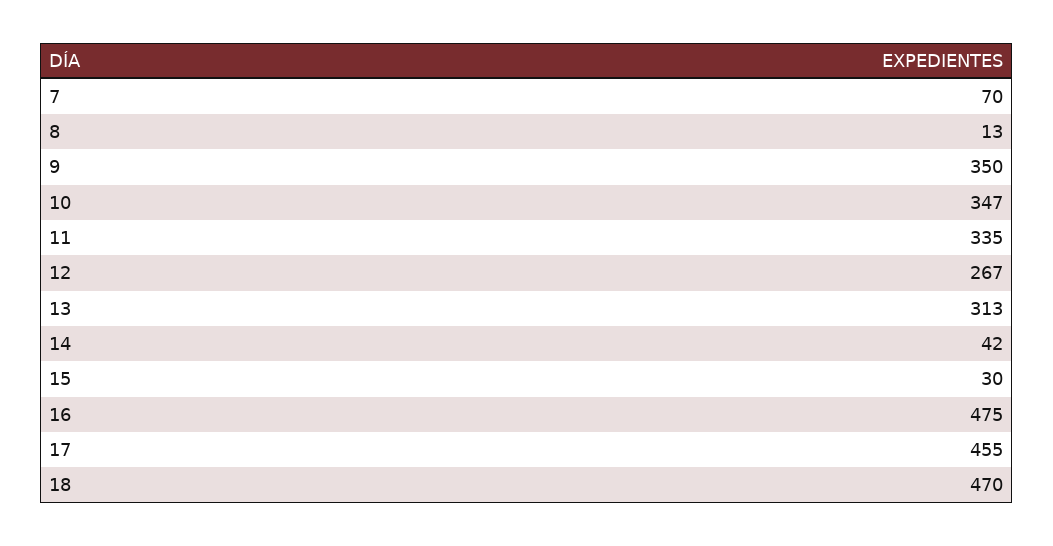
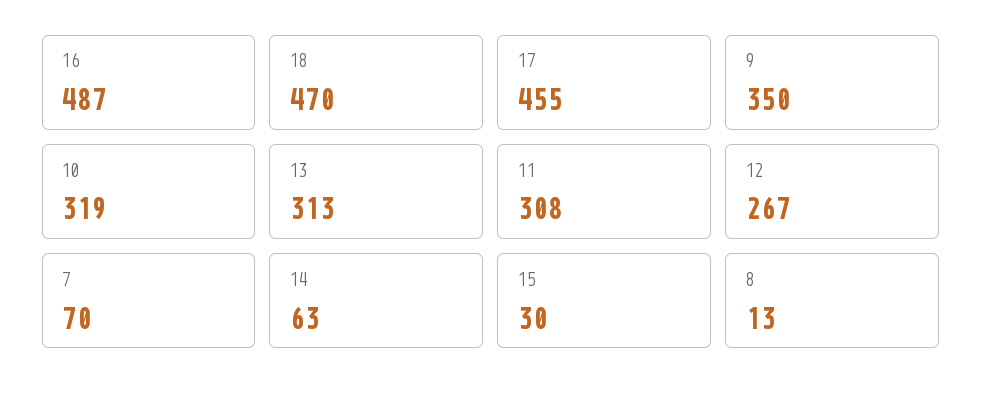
  {
    "7": 70,
    "8": 13,
    "9": 350,
-   "10": 347,
+   "10": 319,
-   "11": 335,
+   "11": 308,
    "12": 267,
    "13": 313,
-   "14": 42,
+   "14": 63,
    "15": 30,
-   "16": 475,
+   "16": 487,
    "17": 455,
    "18": 470
  }

